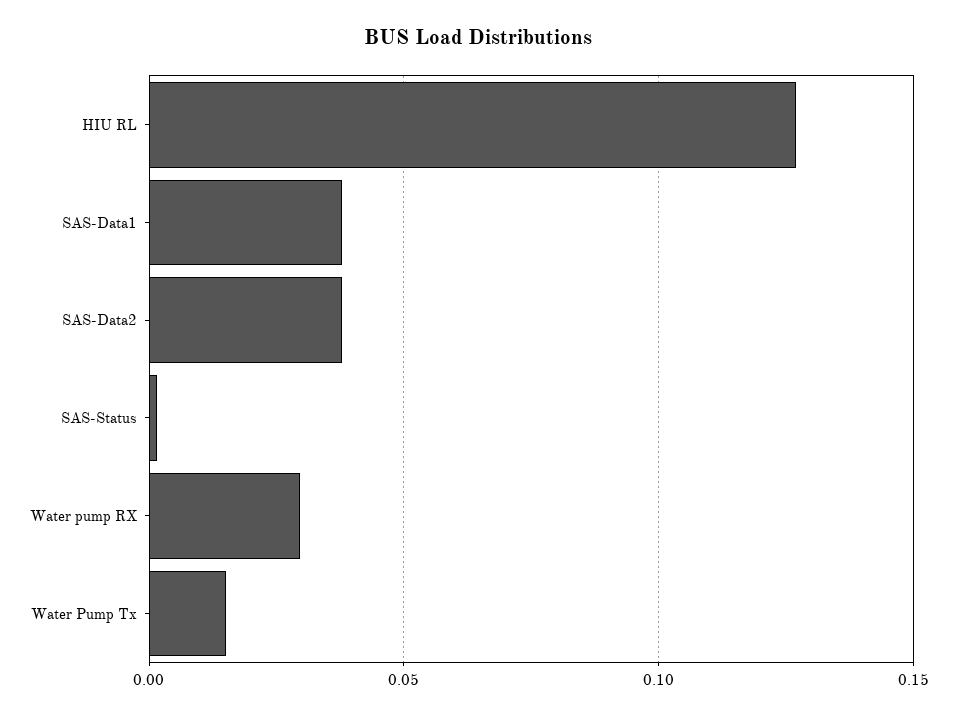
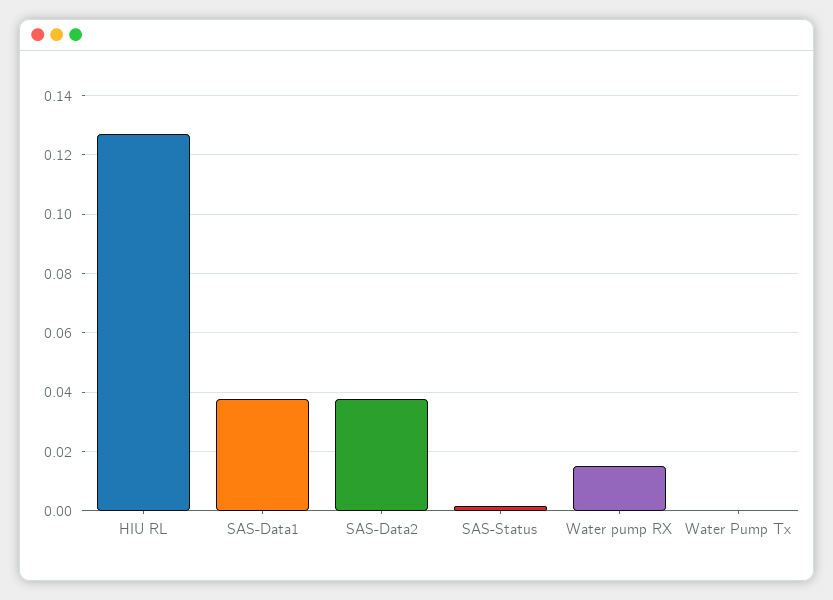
  {
    "HIU RL": 0.1275,
    "SAS-Data1": 0.0375,
    "SAS-Data2": 0.0375,
    "SAS-Status": 0.0025,
-   "Water pump RX": 0.03,
+   "Water pump RX": 0.015,
-   "Water Pump Tx": 0.015
+   "Water Pump Tx": 0
  }

